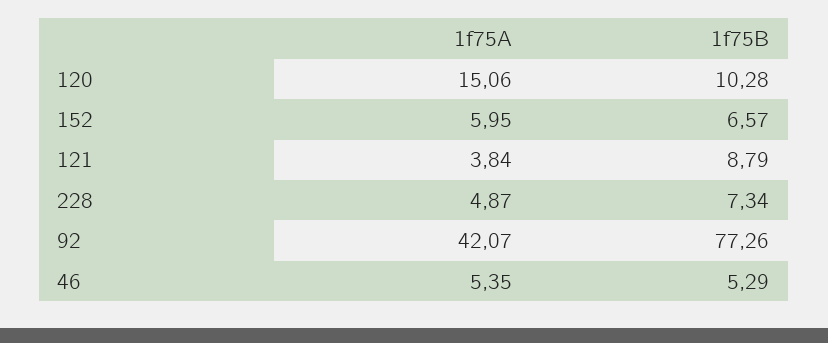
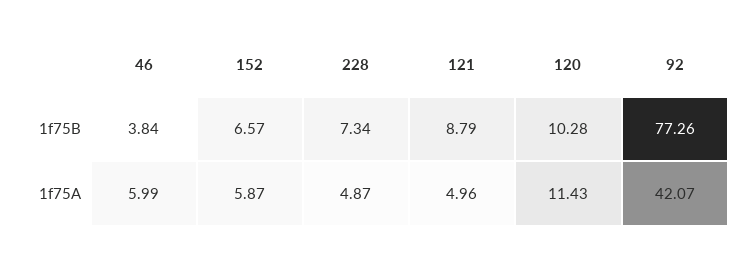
  {
    "1f75A": {
-     "120": 15.06,
+     "120": 11.43,
-     "152": 5.95,
+     "152": 5.87,
-     "121": 3.84,
+     "121": 4.96,
      "228": 4.87,
      "92": 42.07,
-     "46": 5.35
+     "46": 5.99
    },
    "1f75B": {
      "120": 10.28,
      "152": 6.57,
      "121": 8.79,
      "228": 7.34,
      "92": 77.26,
-     "46": 5.29
+     "46": 3.84
    }
  }

